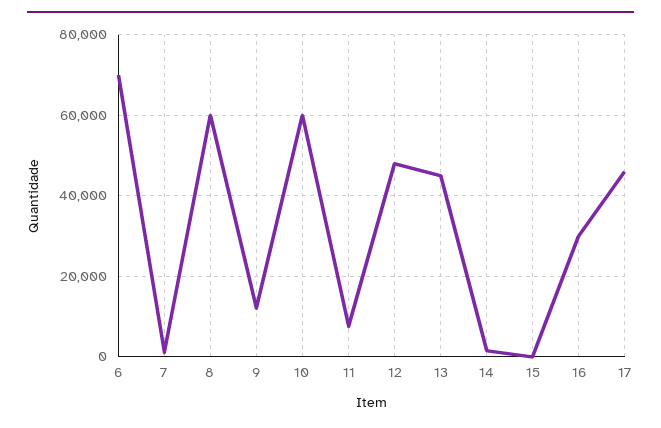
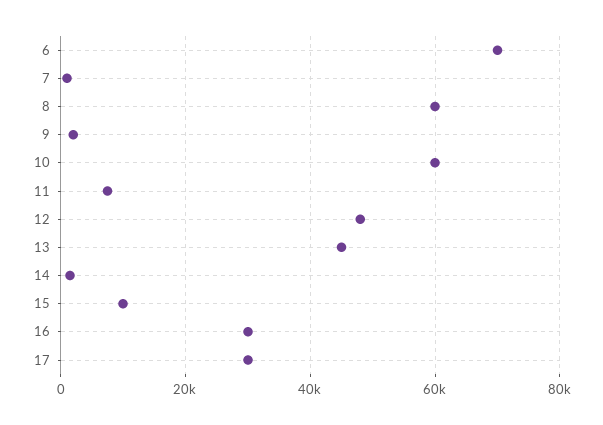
  {
    "6": 70000,
    "7": 2000,
    "8": 60000,
-   "9": 12000,
+   "9": 2000,
    "10": 60000,
    "11": 8000,
    "12": 48000,
    "13": 46000,
    "14": 2000,
-   "15": 0,
+   "15": 10000,
    "16": 30000,
-   "17": 46000
+   "17": 30000
  }

